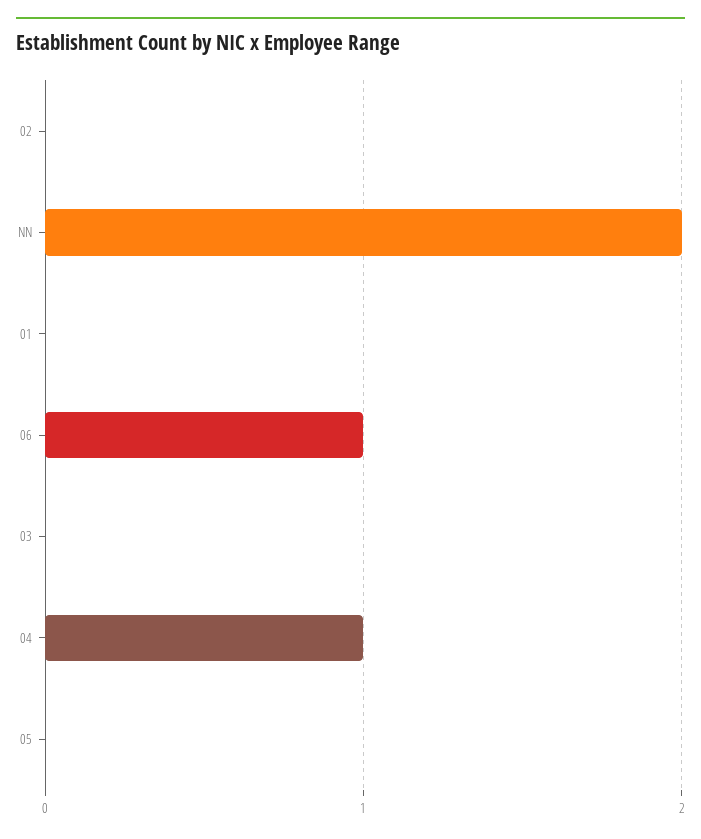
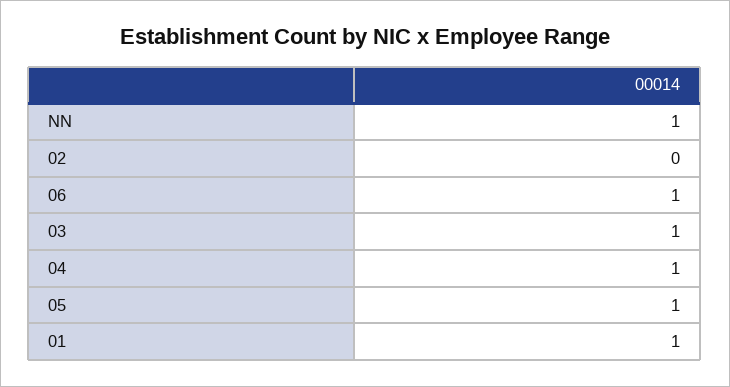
  {
    "02": 0,
-   "NN": 2,
+   "NN": 1,
-   "01": 0,
+   "01": 1,
    "06": 1,
-   "03": 0,
+   "03": 1,
    "04": 1,
-   "05": 0
+   "05": 1
  }

